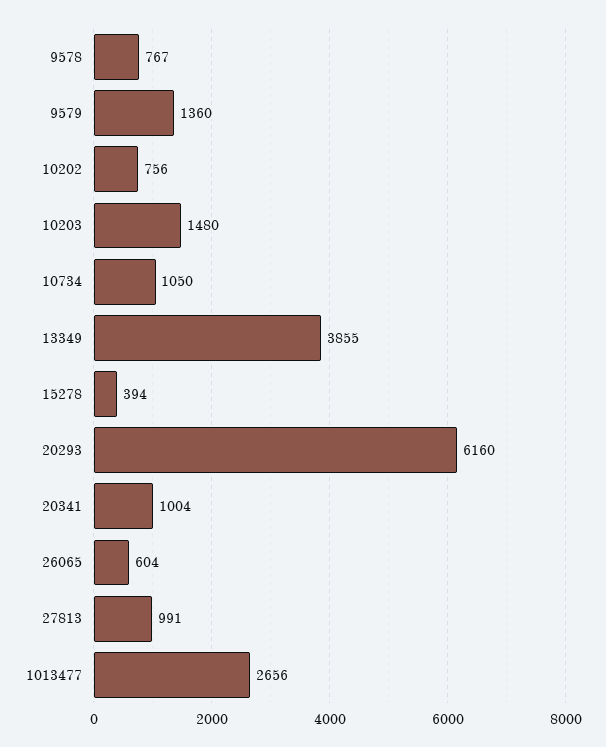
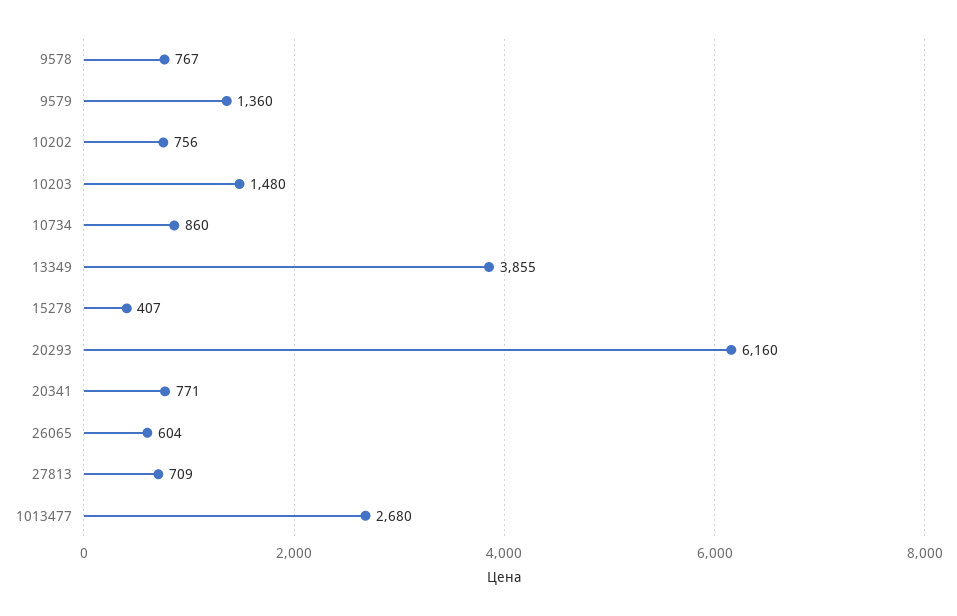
  {
    "9578": 767,
    "9579": 1360,
    "10202": 756,
    "10203": 1480,
-   "10734": 1050,
+   "10734": 860,
    "13349": 3855,
-   "15278": 394,
+   "15278": 407,
    "20293": 6160,
-   "20341": 1004,
+   "20341": 771,
    "26065": 604,
-   "27813": 991,
+   "27813": 709,
-   "1013477": 2656
+   "1013477": 2680
  }

